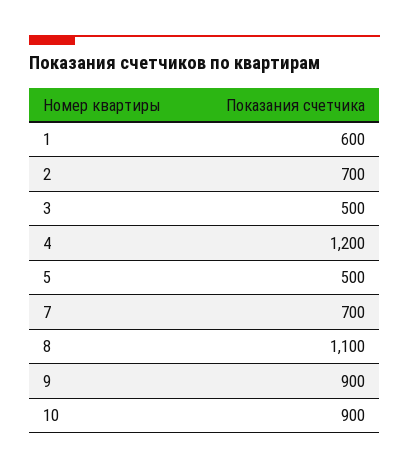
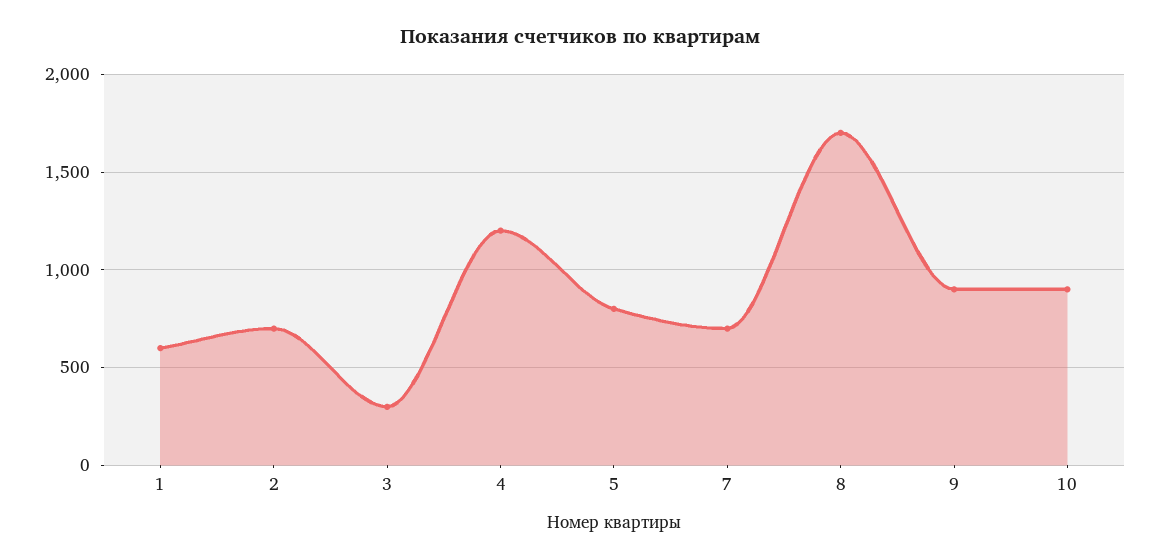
  {
    "1": 600,
    "2": 700,
-   "3": 500,
+   "3": 300,
    "4": 1200,
-   "5": 500,
+   "5": 800,
    "7": 700,
-   "8": 1100,
+   "8": 1700,
    "9": 900,
    "10": 900
  }

